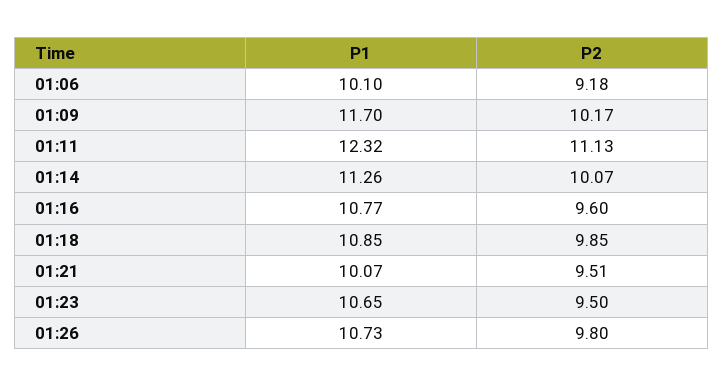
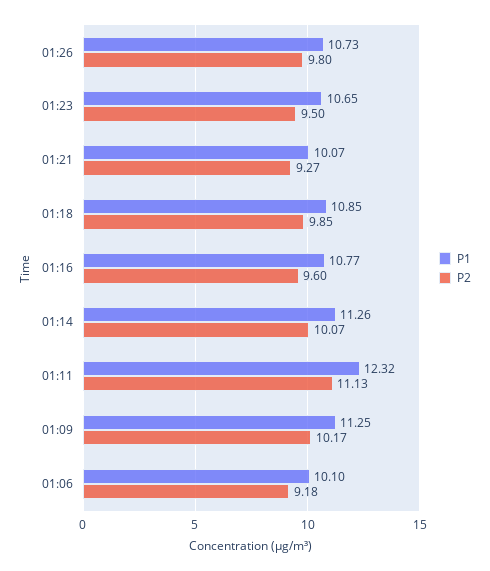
  {
    "P1": {
      "01:06": 10.1,
-     "01:09": 11.7,
+     "01:09": 11.25,
      "01:11": 12.32,
      "01:14": 11.26,
      "01:16": 10.77,
      "01:18": 10.85,
      "01:21": 10.07,
      "01:23": 10.65,
      "01:26": 10.73
    },
    "P2": {
      "01:06": 9.18,
      "01:09": 10.17,
      "01:11": 11.13,
      "01:14": 10.07,
      "01:16": 9.6,
      "01:18": 9.85,
-     "01:21": 9.51,
+     "01:21": 9.27,
      "01:23": 9.5,
      "01:26": 9.8
    }
  }

